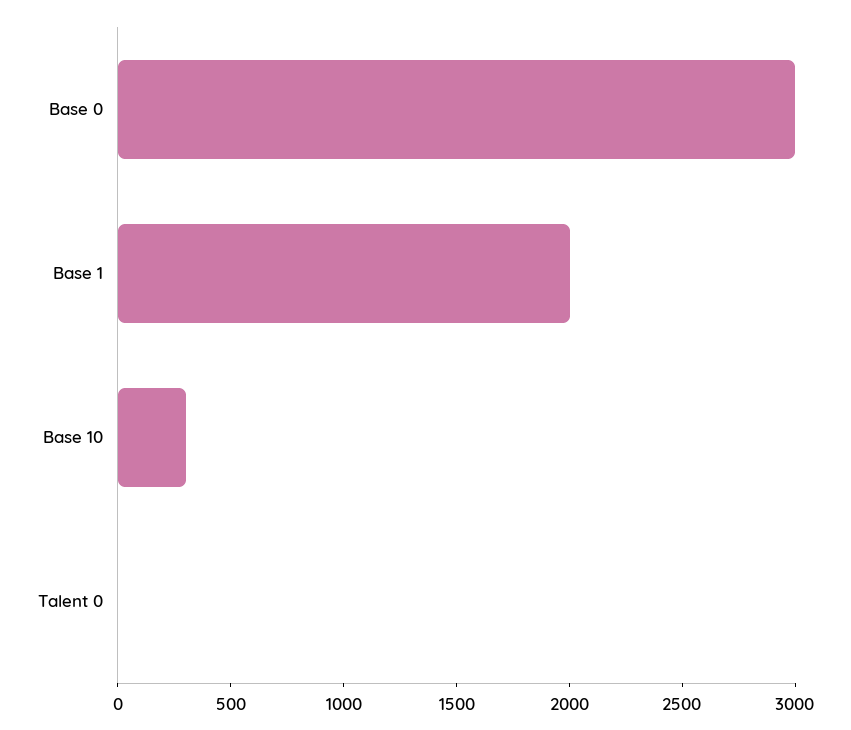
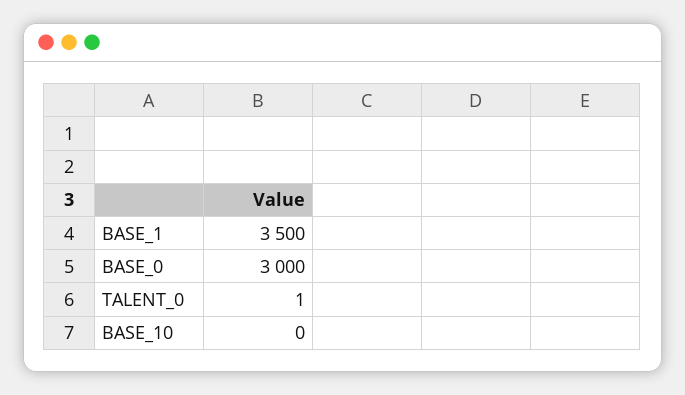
  {
    "Base 0": 3000,
-   "Base 1": 2000,
+   "Base 1": 3500,
-   "Base 10": 300,
+   "Base 10": 0,
    "Talent 0": 1
  }

